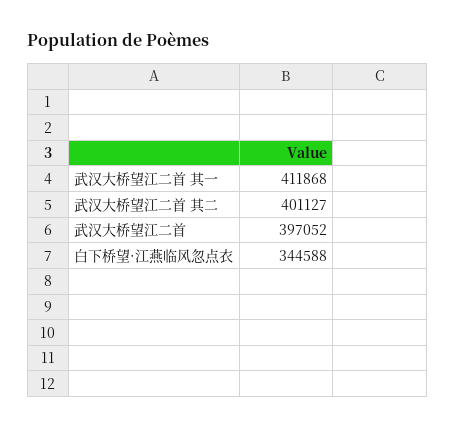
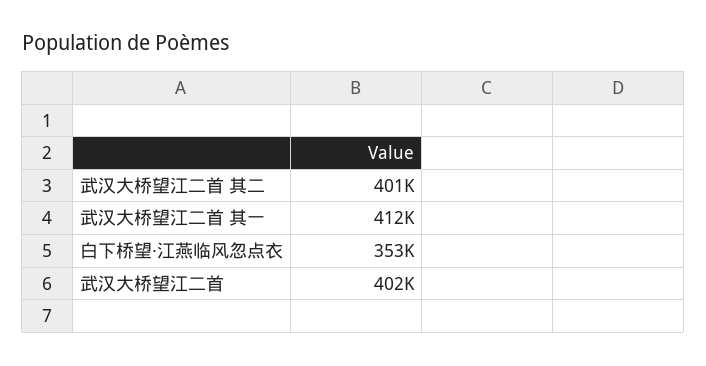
  {
    "武汉大桥望江二首 其一": 411868,
    "武汉大桥望江二首 其二": 401127,
-   "武汉大桥望江二首": 397052,
+   "武汉大桥望江二首": 402000,
-   "白下桥望·江燕临风忽点衣": 344588
+   "白下桥望·江燕临风忽点衣": 353000
  }

